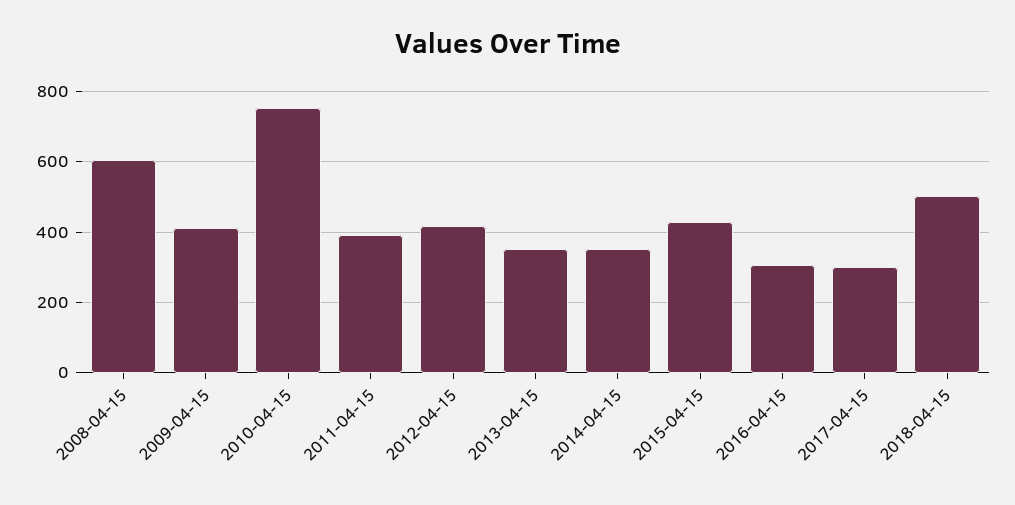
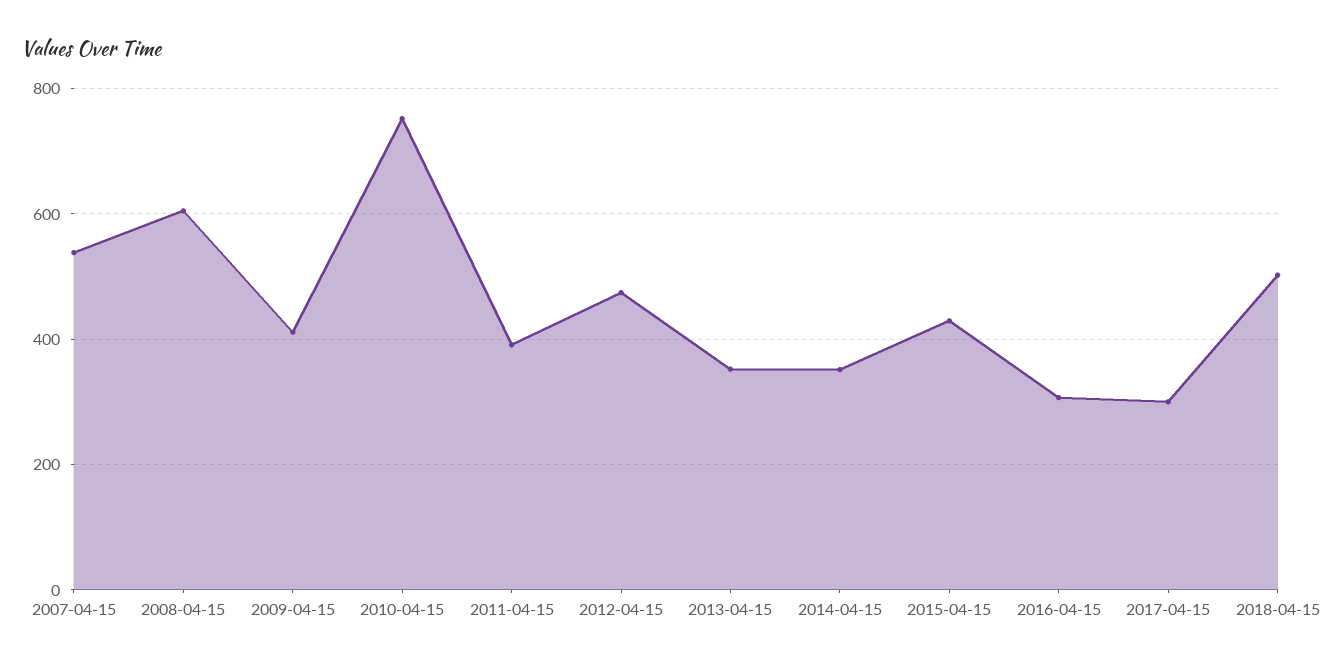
  {
    "2008-04-15": 600,
    "2009-04-15": 420,
    "2010-04-15": 760,
    "2011-04-15": 400,
-   "2012-04-15": 420,
+   "2012-04-15": 480,
    "2013-04-15": 360,
    "2014-04-15": 360,
    "2015-04-15": 420,
    "2016-04-15": 300,
    "2017-04-15": 300,
-   "2018-04-15": 500
+   "2018-04-15": 500,
+   "2007-04-15": 540
  }

